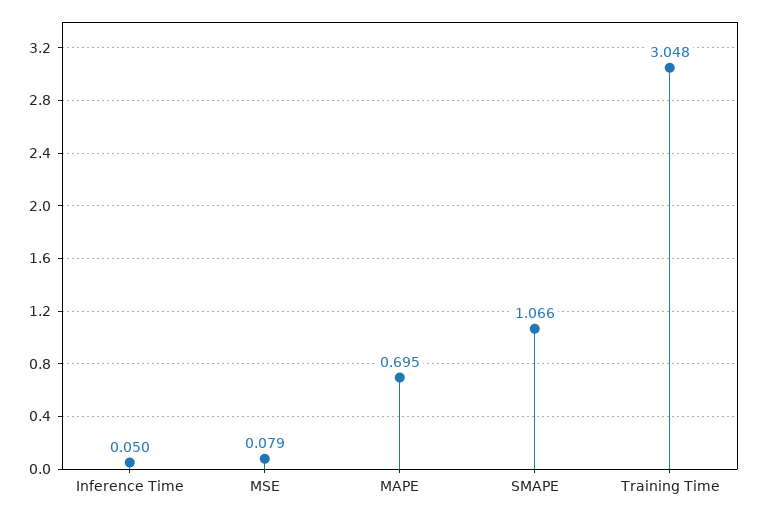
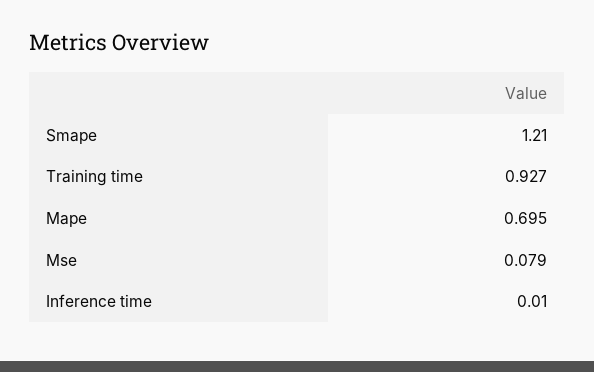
  {
-   "Inference Time": 0.05,
+   "Inference Time": 0.01,
    "MSE": 0.079,
    "MAPE": 0.695,
-   "SMAPE": 1.066,
+   "SMAPE": 1.21,
-   "Training Time": 3.048
+   "Training Time": 0.927
  }

